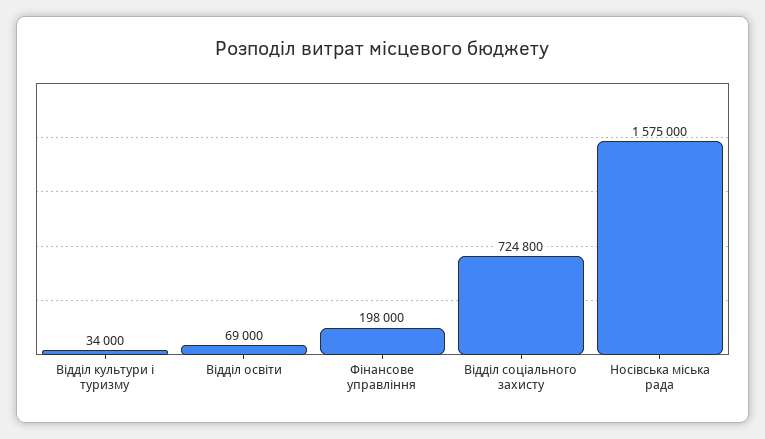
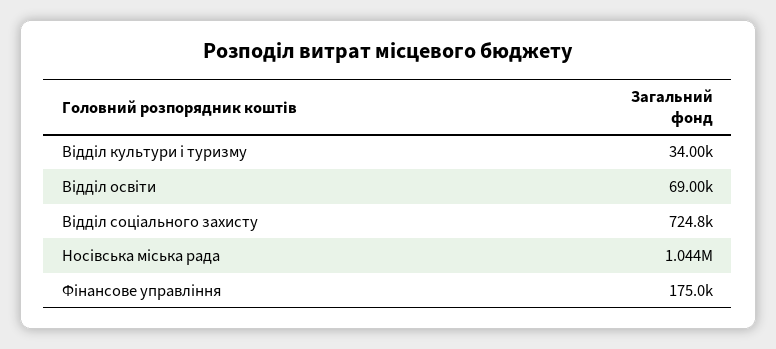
  {
    "Відділ культури і туризму": 34000,
    "Відділ освіти": 69000,
-   "Фінансове управління": 198000,
+   "Фінансове управління": 175000,
    "Відділ соціального захисту": 724800,
-   "Носівська міська рада": 1575000
+   "Носівська міська рада": 1044000
  }

